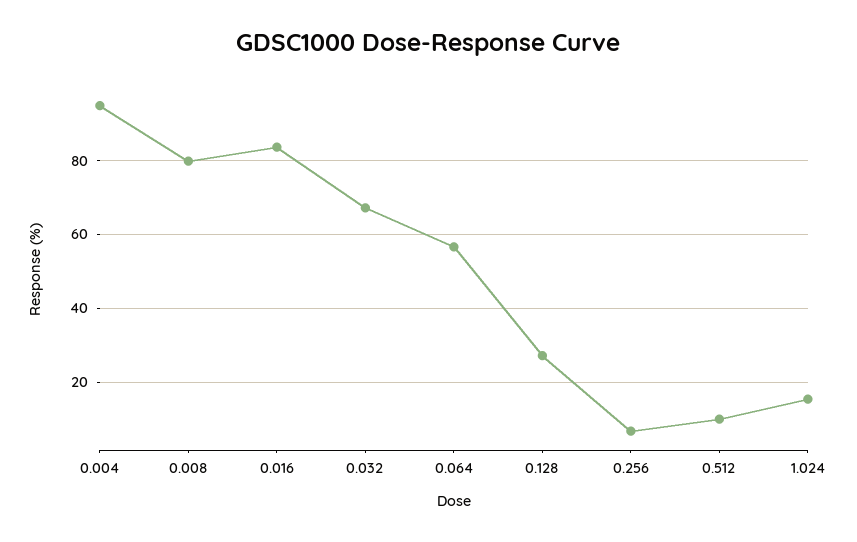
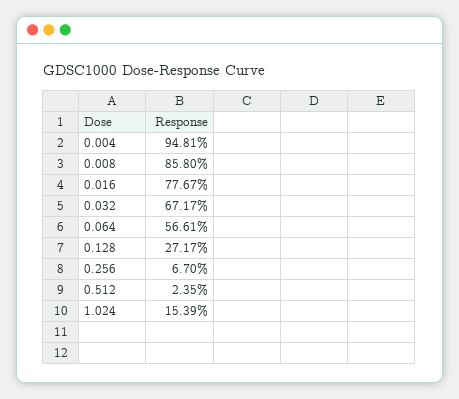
  {
    "0.004": 94.81,
-   "0.008": 80,
+   "0.008": 85.8,
-   "0.016": 84,
+   "0.016": 77.67,
    "0.032": 67.17,
    "0.064": 56.61,
    "0.128": 27.17,
    "0.256": 6.7,
-   "0.512": 10,
+   "0.512": 2.35,
    "1.024": 15.39
  }

